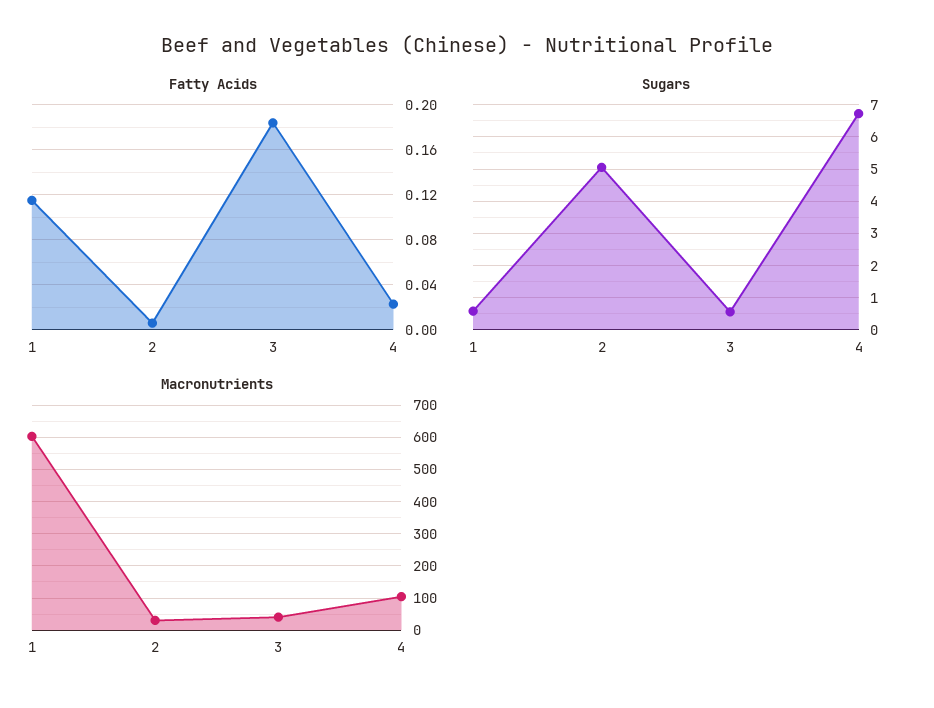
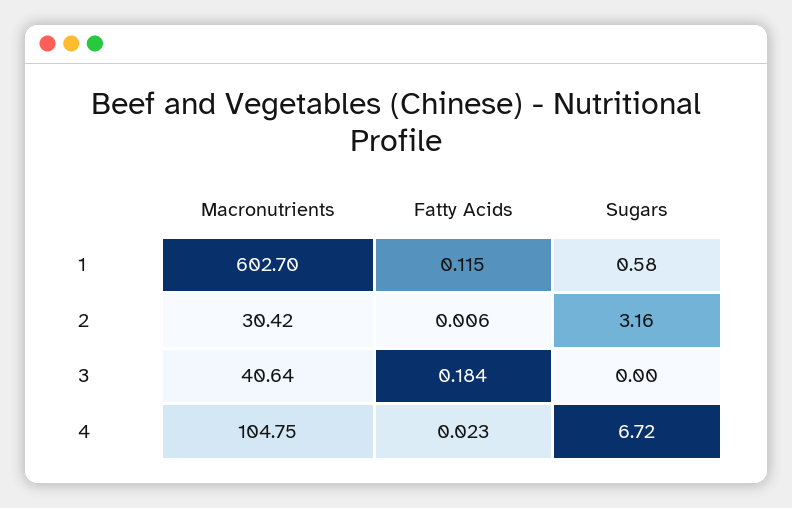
  {
    "Fatty Acids": {
      "1": 0.115,
      "2": 0.006,
      "3": 0.184,
      "4": 0.023
    },
    "Sugars": {
      "1": 0.58,
-     "2": 5,
+     "2": 3.16,
-     "3": 0.6,
+     "3": 0,
      "4": 6.72
    },
    "Macronutrients": {
      "1": 602.7,
      "2": 30.42,
      "3": 40.64,
      "4": 104.75
    }
  }

